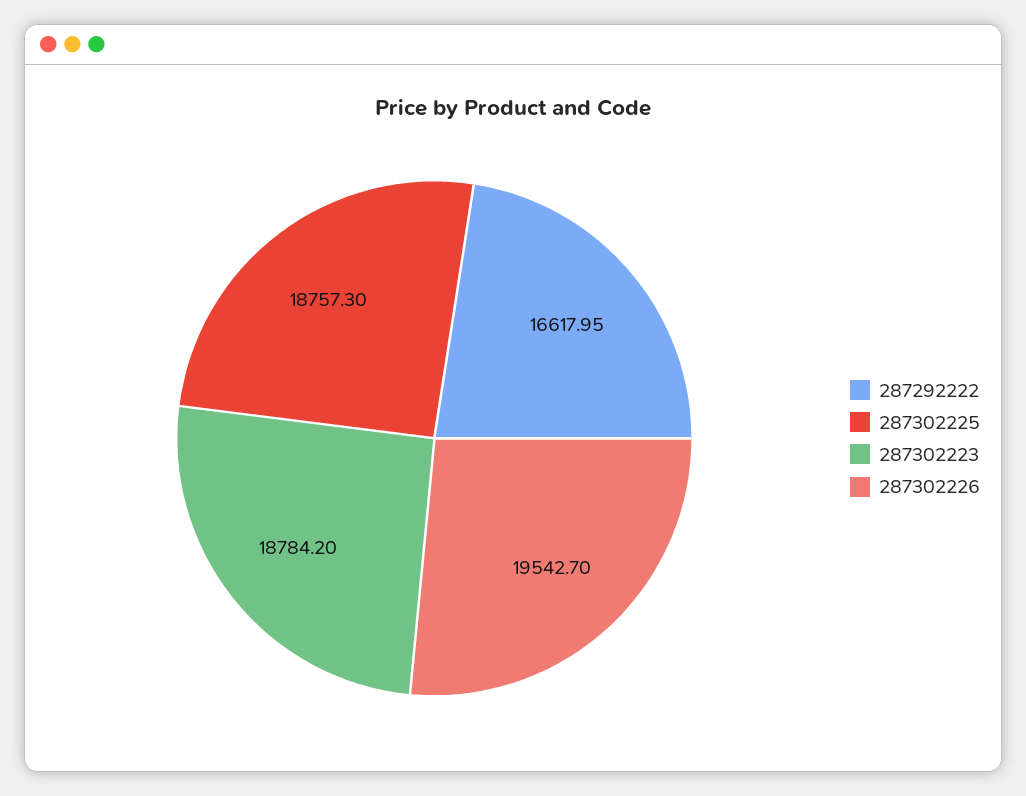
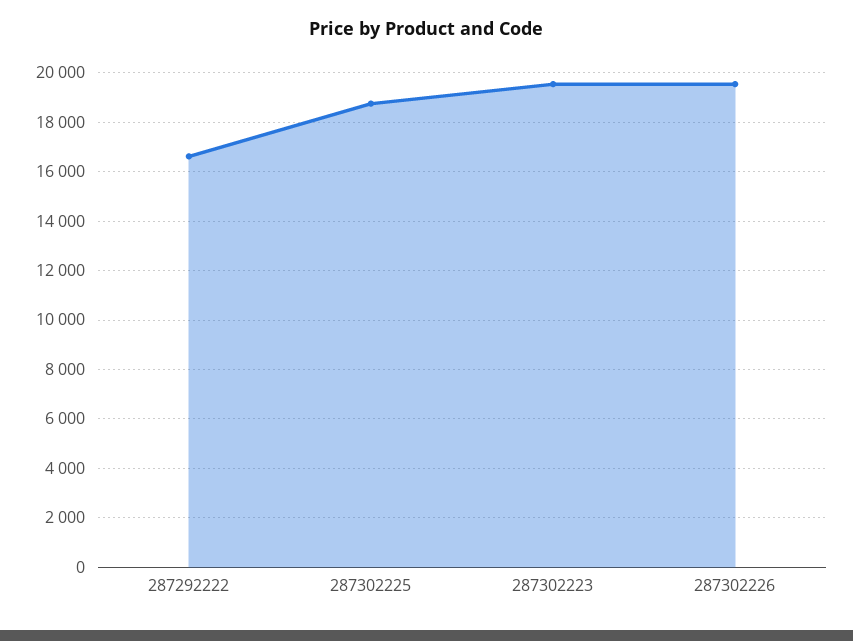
  {
    "287292222": 16617.95,
    "287302225": 18757.3,
-   "287302223": 18784.2,
+   "287302223": 19500,
    "287302226": 19542.7
  }

